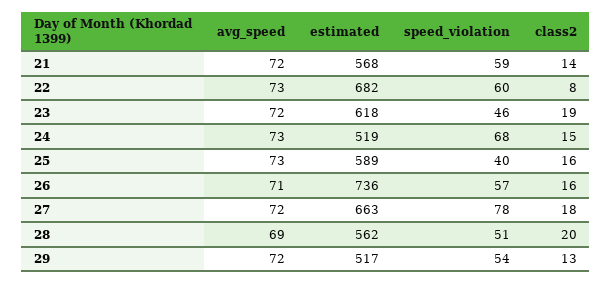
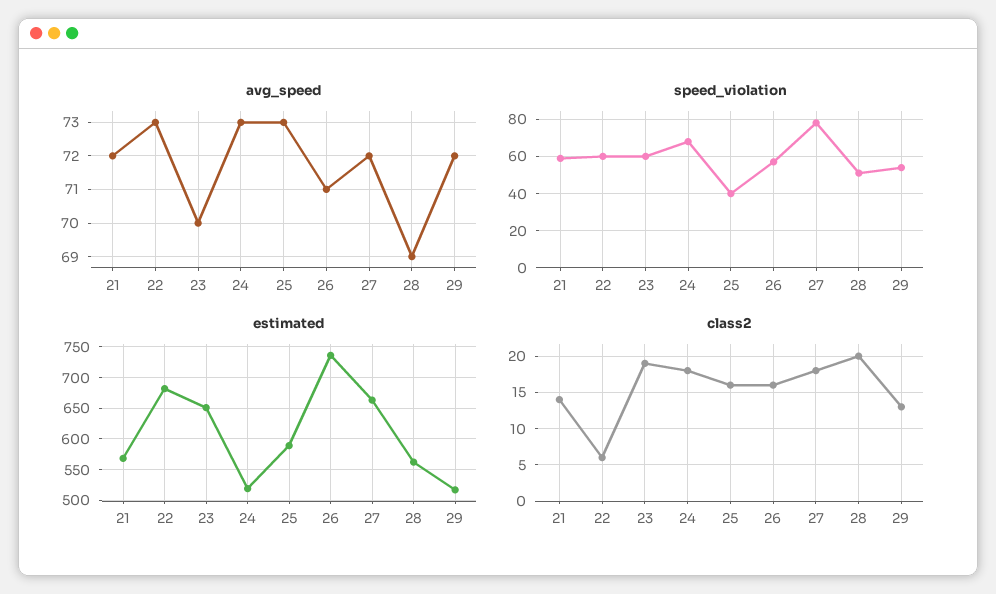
  {
    "avg_speed": {
      "21": 72,
      "22": 73,
-     "23": 72,
+     "23": 70,
      "24": 73,
      "25": 73,
      "26": 71,
      "27": 72,
      "28": 69,
      "29": 72
    },
    "estimated": {
      "21": 568,
      "22": 682,
-     "23": 618,
+     "23": 650,
      "24": 519,
      "25": 589,
      "26": 736,
      "27": 663,
      "28": 562,
      "29": 517
    },
    "speed_violation": {
      "21": 59,
      "22": 60,
-     "23": 46,
+     "23": 60,
      "24": 68,
      "25": 40,
      "26": 57,
      "27": 78,
      "28": 51,
      "29": 54
    },
    "class2": {
      "21": 14,
-     "22": 8,
+     "22": 6,
      "23": 19,
-     "24": 15,
+     "24": 18,
      "25": 16,
      "26": 16,
      "27": 18,
      "28": 20,
      "29": 13
    }
  }

